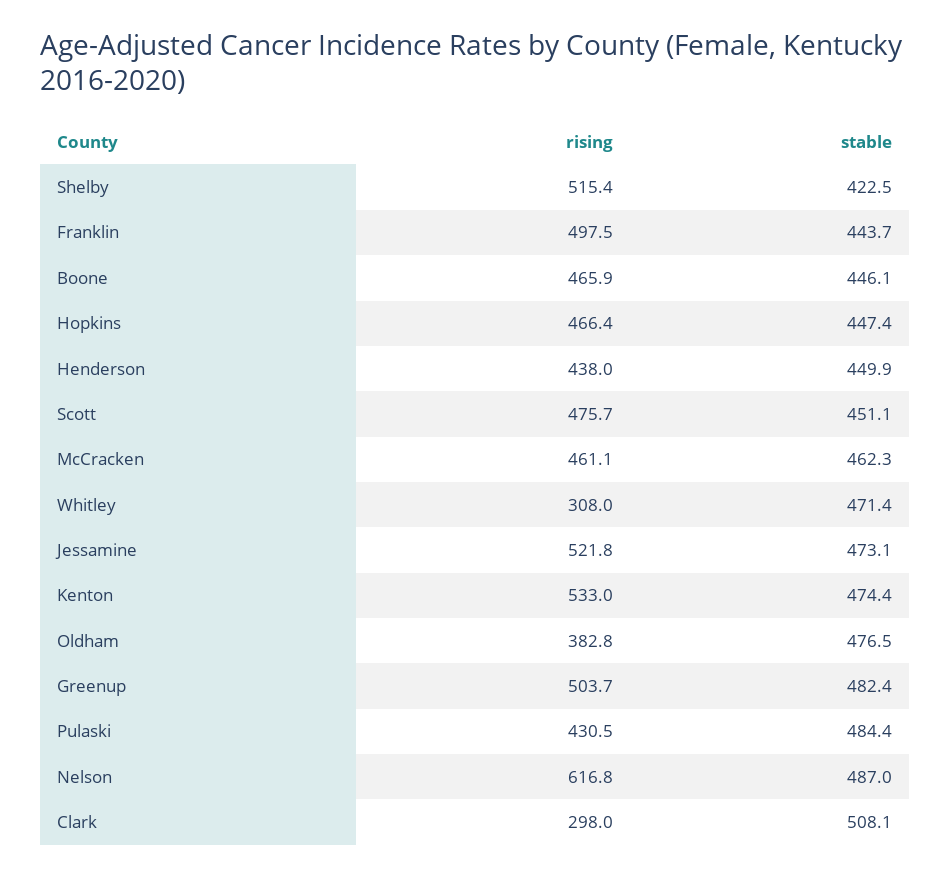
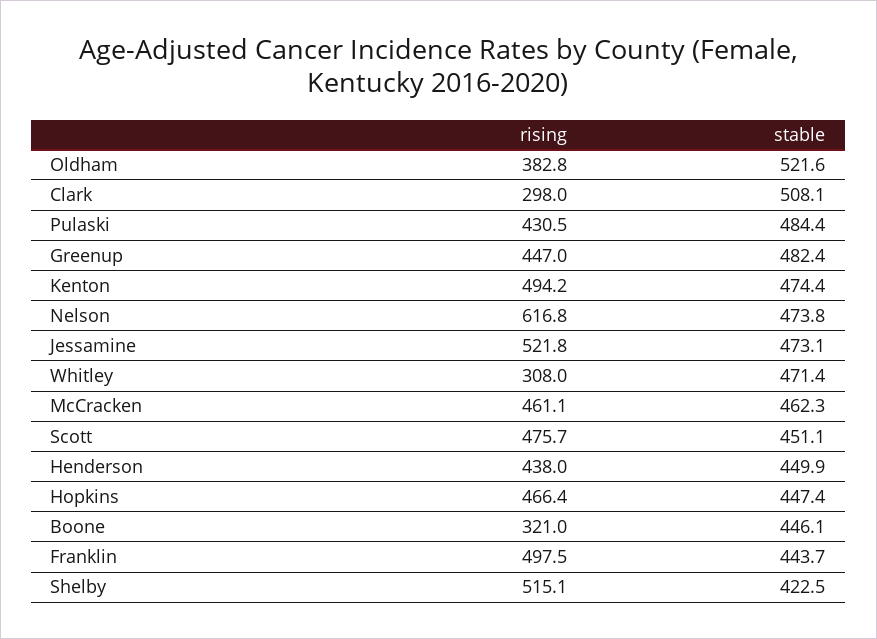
  {
    "rising": {
-     "Shelby": 515.4,
+     "Shelby": 515.1,
      "Franklin": 497.5,
-     "Boone": 465.9,
+     "Boone": 321,
      "Hopkins": 466.4,
      "Henderson": 438,
      "Scott": 475.7,
      "McCracken": 461.1,
      "Whitley": 308,
      "Jessamine": 521.8,
-     "Kenton": 533,
+     "Kenton": 494.2,
      "Oldham": 382.8,
-     "Greenup": 503.7,
+     "Greenup": 447,
      "Pulaski": 430.5,
      "Nelson": 616.8,
      "Clark": 298
    },
    "stable": {
      "Shelby": 422.5,
      "Franklin": 443.7,
      "Boone": 446.1,
      "Hopkins": 447.4,
      "Henderson": 449.9,
      "Scott": 451.1,
      "McCracken": 462.3,
      "Whitley": 471.4,
      "Jessamine": 473.1,
      "Kenton": 474.4,
-     "Oldham": 476.5,
+     "Oldham": 521.6,
      "Greenup": 482.4,
      "Pulaski": 484.4,
-     "Nelson": 487,
+     "Nelson": 473.8,
      "Clark": 508.1
    }
  }

